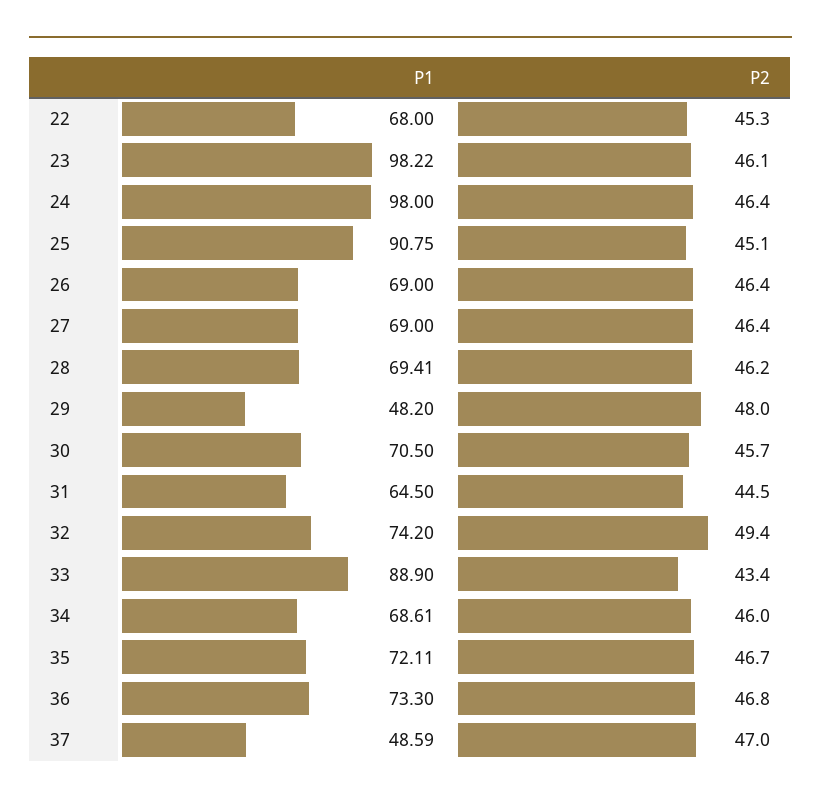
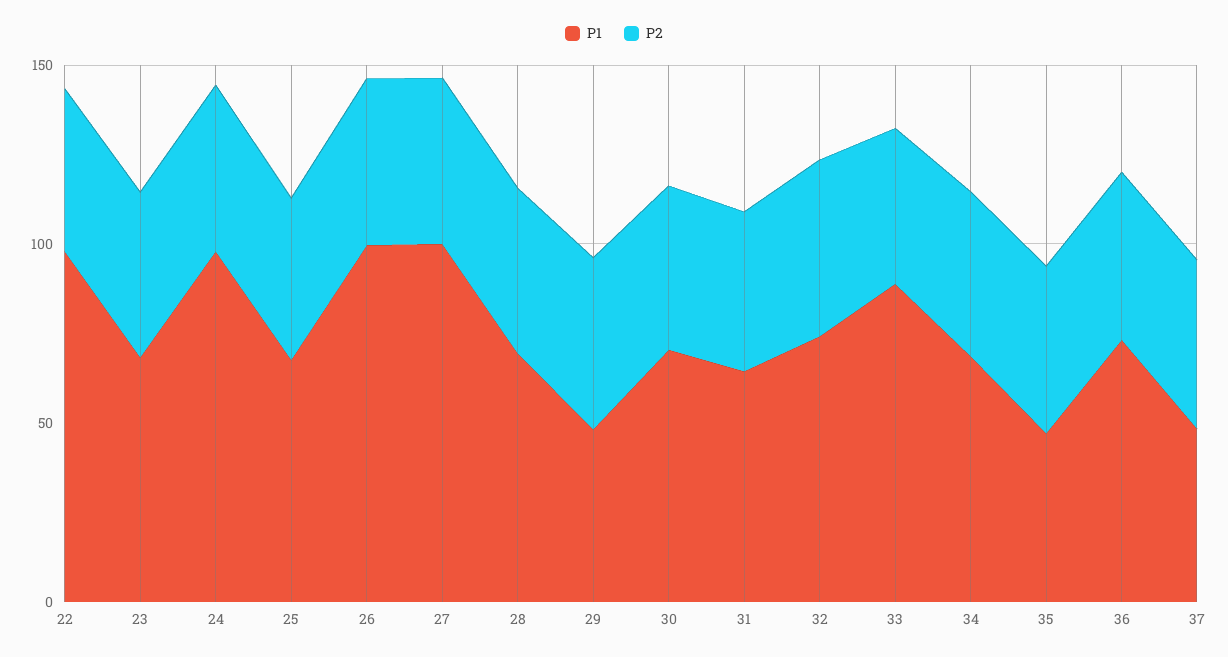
  {
    "P1": {
-     "22": 68,
+     "22": 100,
-     "23": 98.22,
+     "23": 70,
      "24": 98,
-     "25": 90.75,
+     "25": 70,
-     "26": 69,
+     "26": 100,
-     "27": 69,
+     "27": 100,
      "28": 69.41,
      "29": 48.2,
      "30": 70.5,
      "31": 64.5,
      "32": 74.2,
      "33": 88.9,
      "34": 68.61,
-     "35": 72.11,
+     "35": 50,
      "36": 73.3,
      "37": 48.59
    },
    "P2": {
      "22": 45.3,
      "23": 46.1,
      "24": 46.4,
      "25": 45.1,
      "26": 46.4,
      "27": 46.4,
      "28": 46.2,
      "29": 48,
      "30": 45.7,
      "31": 44.5,
      "32": 49.4,
      "33": 43.4,
      "34": 46,
      "35": 46.7,
      "36": 46.8,
      "37": 47
    }
  }

